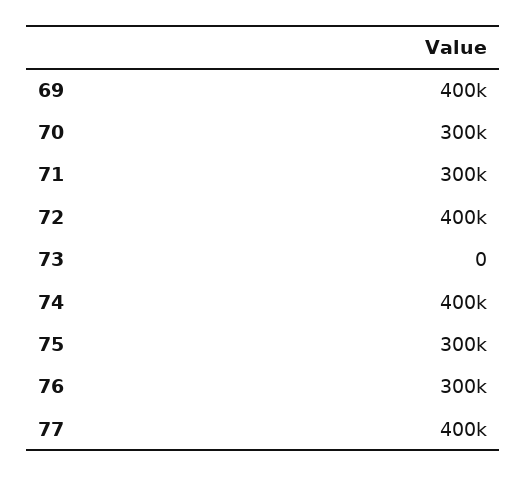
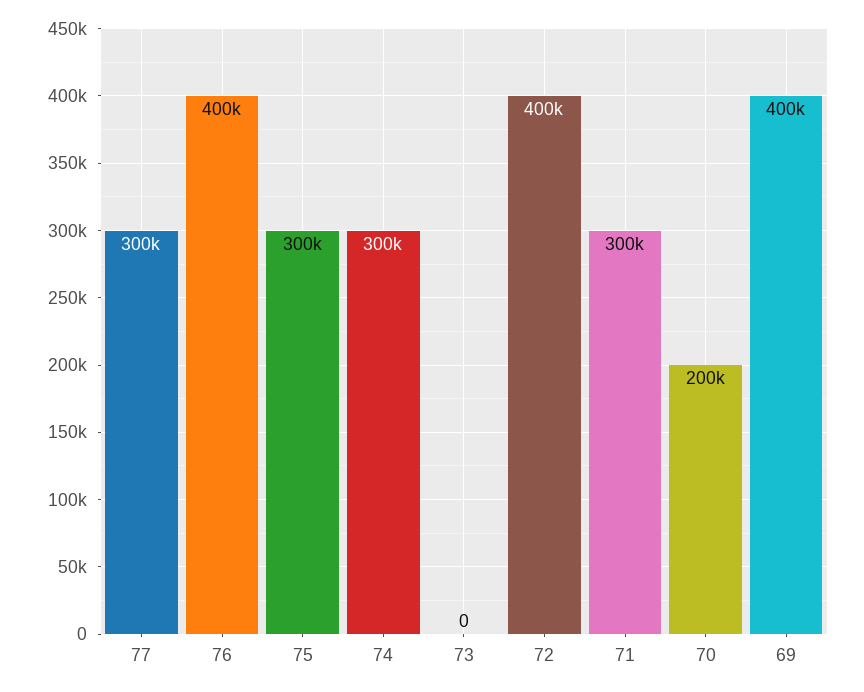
  {
    "69": 400000,
-   "70": 300000,
+   "70": 200000,
    "71": 300000,
    "72": 400000,
    "73": 0,
-   "74": 400000,
+   "74": 300000,
    "75": 300000,
-   "76": 300000,
+   "76": 400000,
-   "77": 400000
+   "77": 300000
  }

